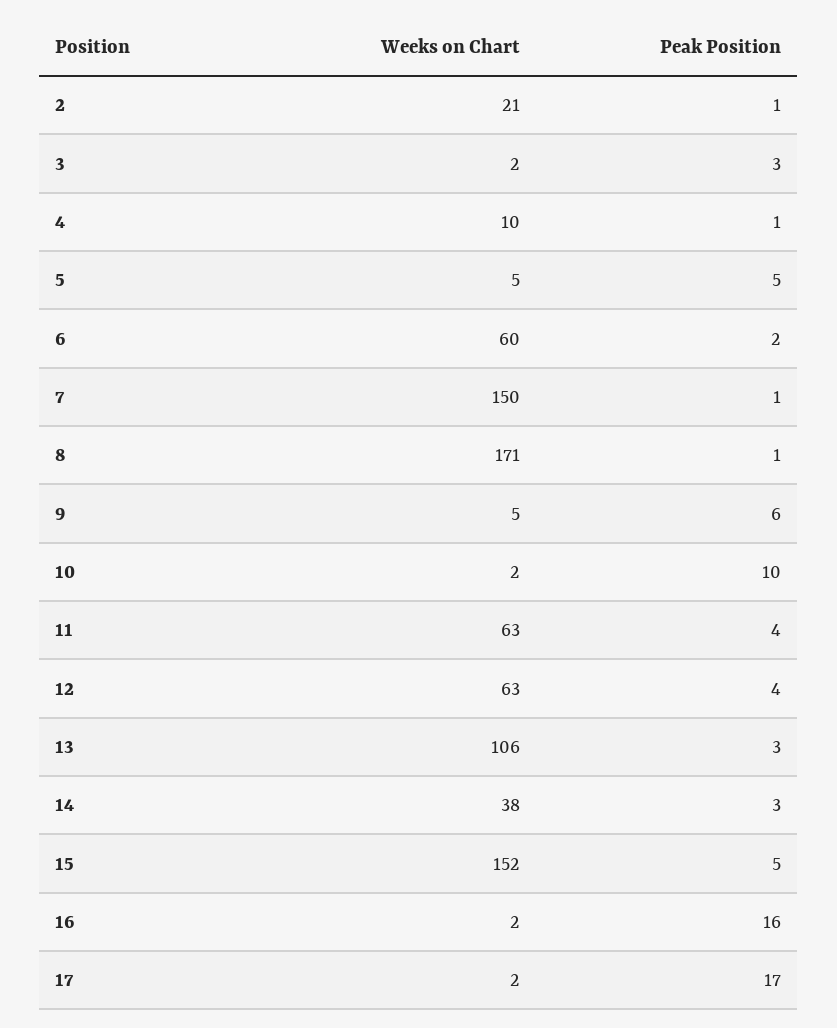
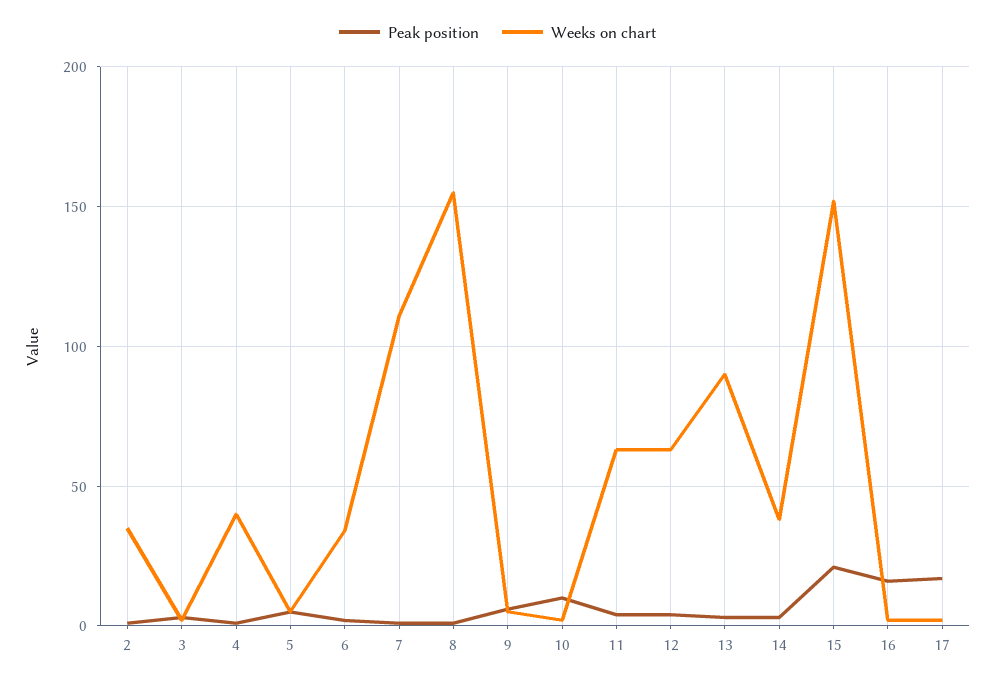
  {
    "Weeks on Chart": {
-     "2": 21,
+     "2": 35,
      "3": 2,
-     "4": 10,
+     "4": 40,
      "5": 5,
-     "6": 60,
+     "6": 35,
-     "7": 150,
+     "7": 110,
-     "8": 171,
+     "8": 155,
      "9": 5,
      "10": 2,
      "11": 63,
      "12": 63,
-     "13": 106,
+     "13": 90,
      "14": 38,
      "15": 152,
      "16": 2,
      "17": 2
    },
    "Peak Position": {
      "2": 1,
      "3": 3,
      "4": 1,
      "5": 5,
      "6": 2,
      "7": 1,
      "8": 1,
      "9": 6,
      "10": 10,
      "11": 4,
      "12": 4,
      "13": 3,
      "14": 3,
-     "15": 5,
+     "15": 20,
      "16": 16,
      "17": 17
    }
  }

